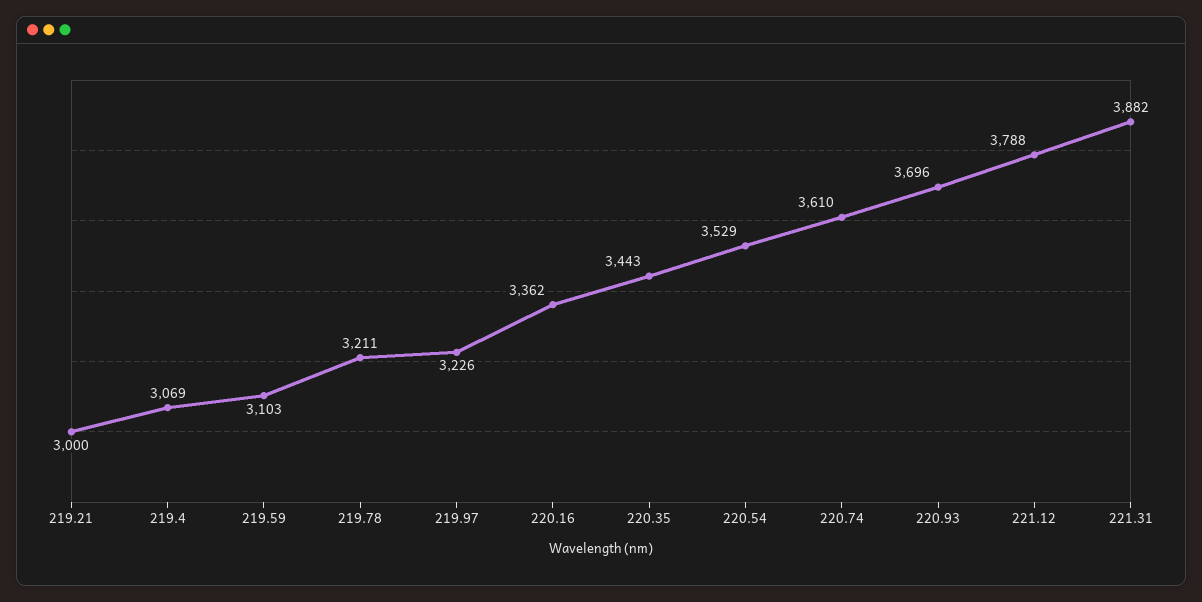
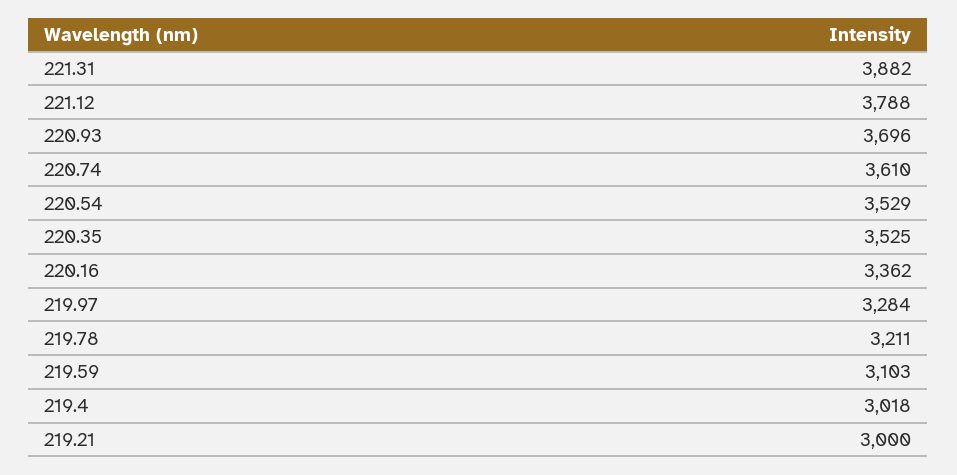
  {
    "219.21": 3000,
-   "219.4": 3069,
+   "219.4": 3018,
    "219.59": 3103,
    "219.78": 3211,
-   "219.97": 3226,
+   "219.97": 3284,
    "220.16": 3362,
-   "220.35": 3443,
+   "220.35": 3525,
    "220.54": 3529,
    "220.74": 3610,
    "220.93": 3696,
    "221.12": 3788,
    "221.31": 3882
  }

